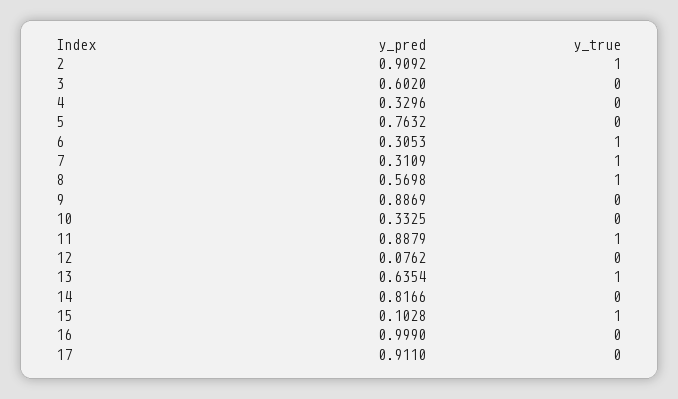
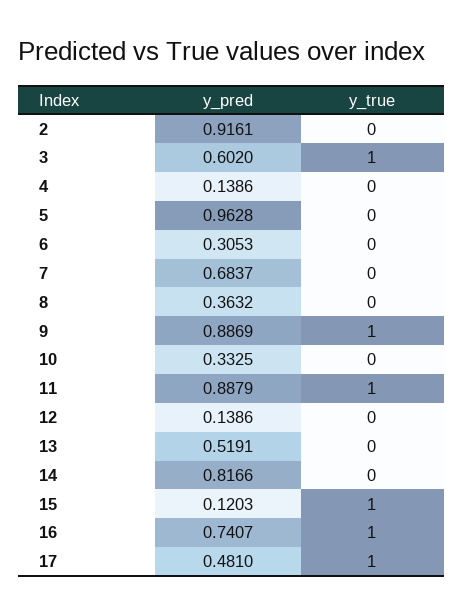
  {
    "y_pred": {
-     "2": 0.9092,
+     "2": 0.9161,
      "3": 0.602,
-     "4": 0.3296,
+     "4": 0.1386,
-     "5": 0.7632,
+     "5": 0.9628,
      "6": 0.3053,
-     "7": 0.3109,
+     "7": 0.6837,
-     "8": 0.5698,
+     "8": 0.3632,
      "9": 0.8869,
      "10": 0.3325,
      "11": 0.8879,
-     "12": 0.0762,
+     "12": 0.1386,
-     "13": 0.6354,
+     "13": 0.5191,
      "14": 0.8166,
-     "15": 0.1028,
+     "15": 0.1203,
-     "16": 0.999,
+     "16": 0.7407,
-     "17": 0.911
+     "17": 0.481
    },
    "y_true": {
-     "2": 1,
+     "2": 0,
-     "3": 0,
+     "3": 1,
      "4": 0,
      "5": 0,
-     "6": 1,
+     "6": 0,
-     "7": 1,
+     "7": 0,
-     "8": 1,
+     "8": 0,
-     "9": 0,
+     "9": 1,
      "10": 0,
      "11": 1,
      "12": 0,
-     "13": 1,
+     "13": 0,
      "14": 0,
      "15": 1,
-     "16": 0,
+     "16": 1,
-     "17": 0
+     "17": 1
    }
  }

